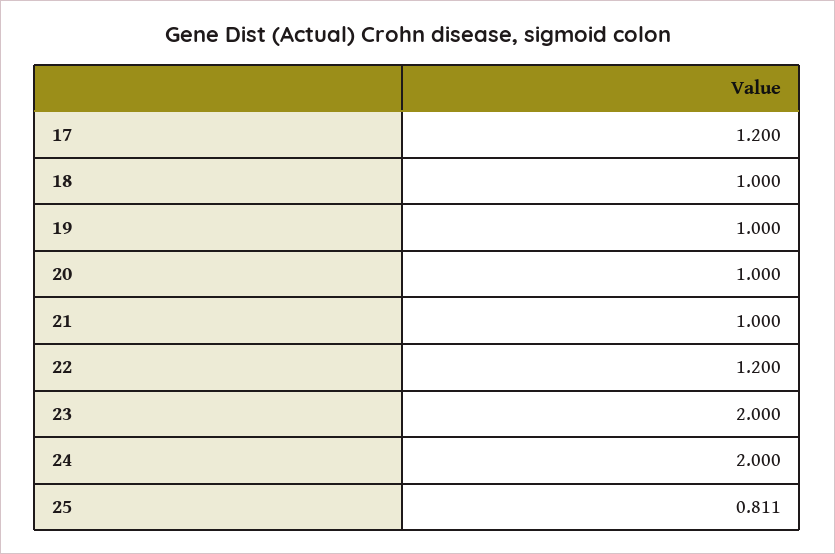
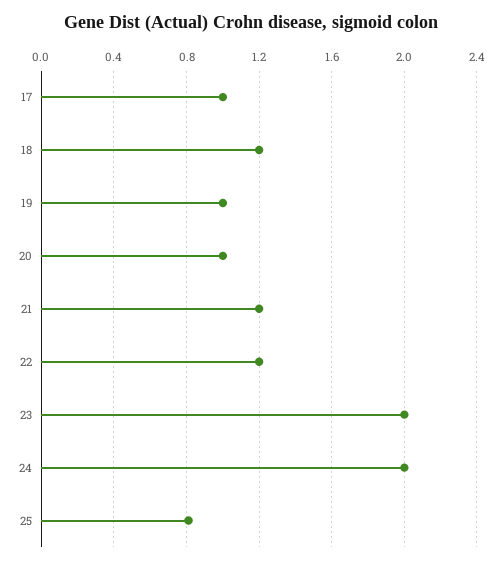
  {
-   "17": 1.2,
+   "17": 1,
-   "18": 1,
+   "18": 1.2,
    "19": 1,
    "20": 1,
-   "21": 1,
+   "21": 1.2,
    "22": 1.2,
    "23": 2,
    "24": 2,
    "25": 0.811
  }

